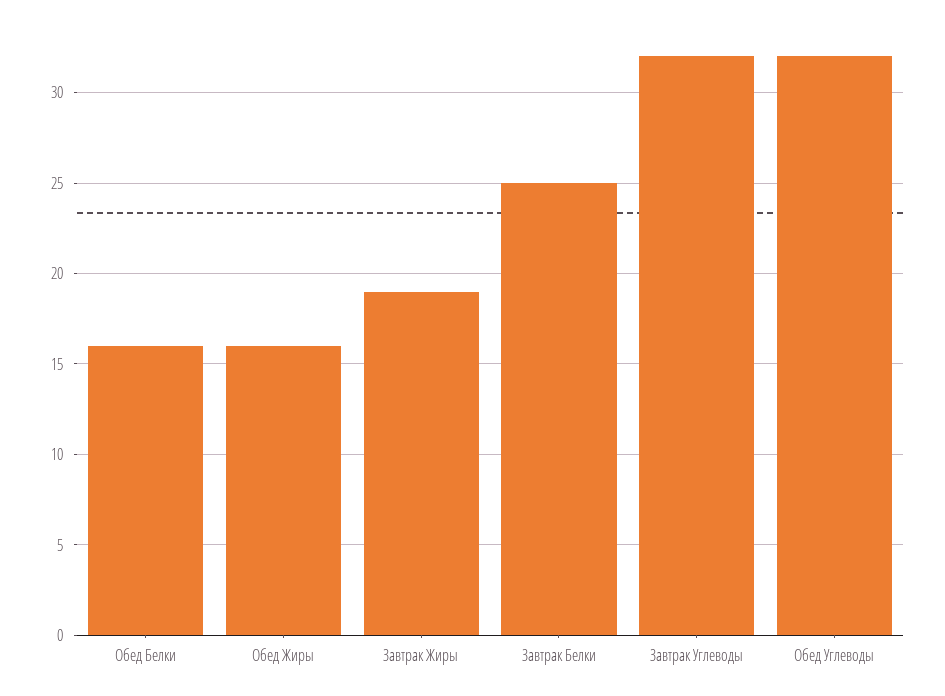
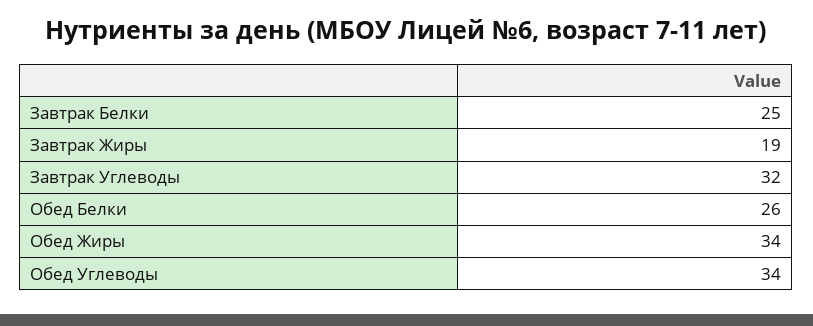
  {
-   "Обед Белки": 16,
+   "Обед Белки": 26,
-   "Обед Жиры": 16,
+   "Обед Жиры": 34,
    "Завтрак Жиры": 19,
    "Завтрак Белки": 25,
    "Завтрак Углеводы": 32,
-   "Обед Углеводы": 32
+   "Обед Углеводы": 34
  }

